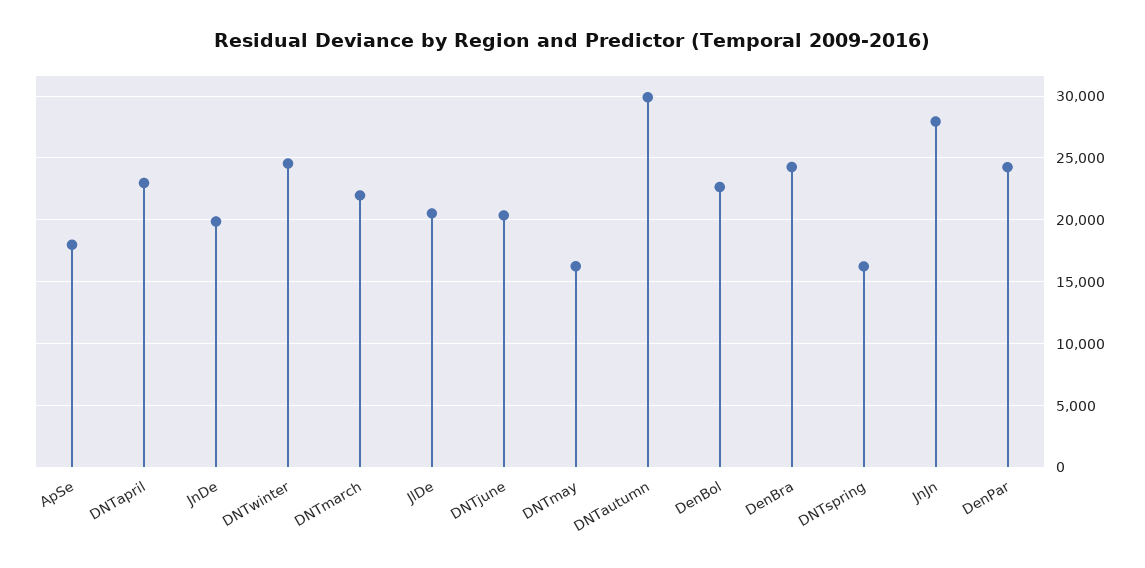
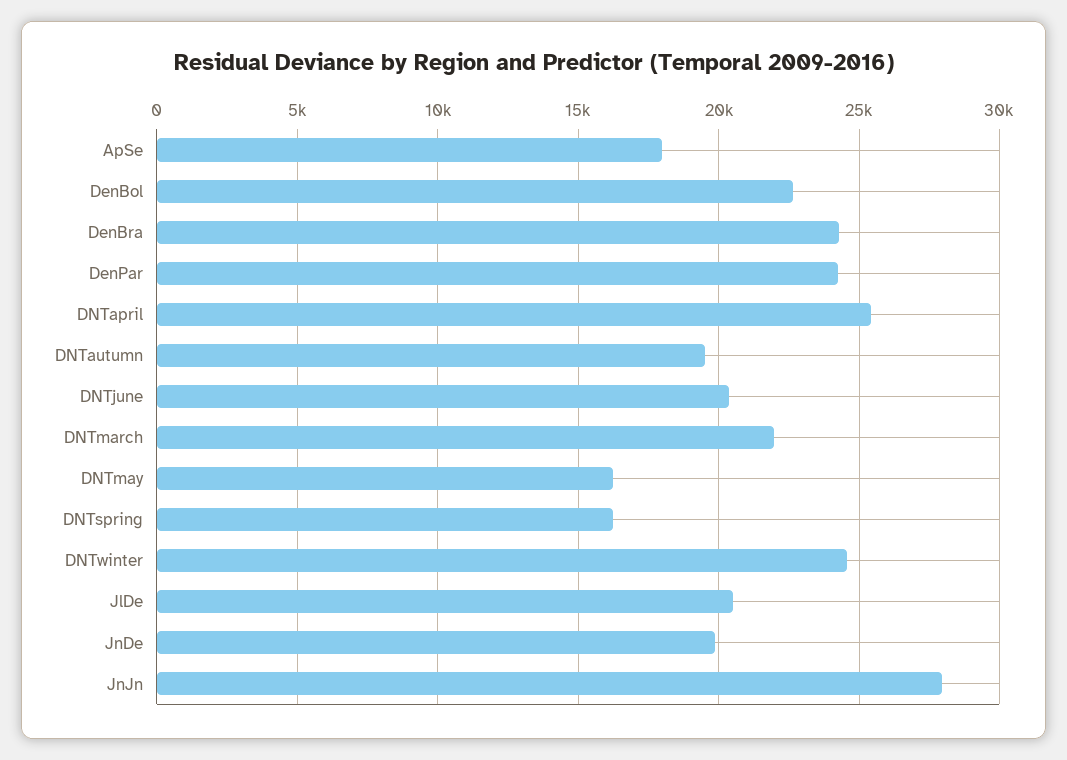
  {
    "ApSe": 18000,
-   "DNTapril": 23000,
+   "DNTapril": 25500,
    "JnDe": 20000,
    "DNTwinter": 24500,
    "DNTmarch": 22000,
    "JlDe": 20500,
    "DNTjune": 20500,
    "DNTmay": 16500,
-   "DNTautumn": 30000,
+   "DNTautumn": 19500,
    "DenBol": 22500,
    "DenBra": 24500,
    "DNTspring": 16000,
    "JnJn": 28000,
    "DenPar": 24500
  }

